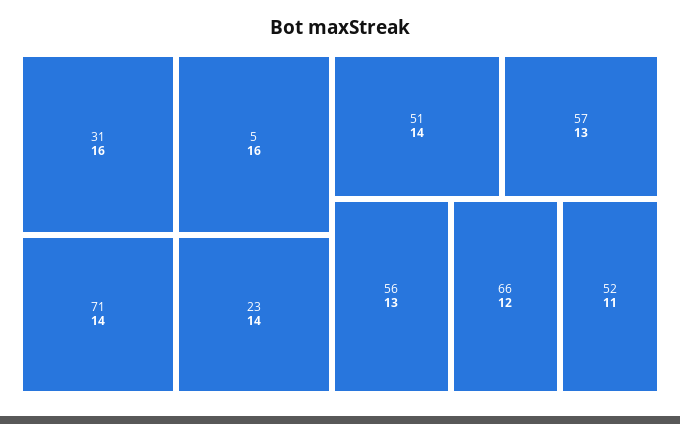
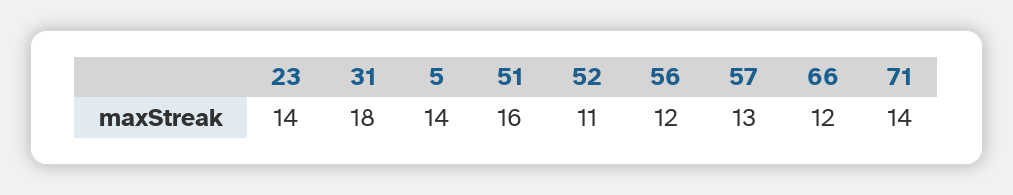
  {
-   "31": 16,
+   "31": 18,
-   "5": 16,
+   "5": 14,
    "71": 14,
    "23": 14,
-   "51": 14,
+   "51": 16,
    "57": 13,
-   "56": 13,
+   "56": 12,
    "66": 12,
    "52": 11
  }

